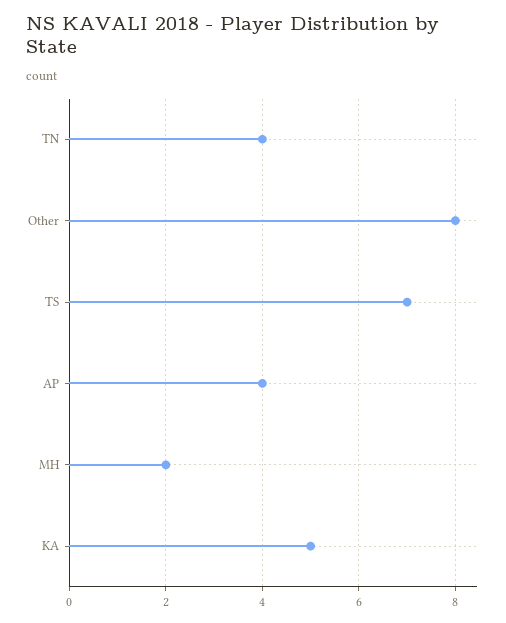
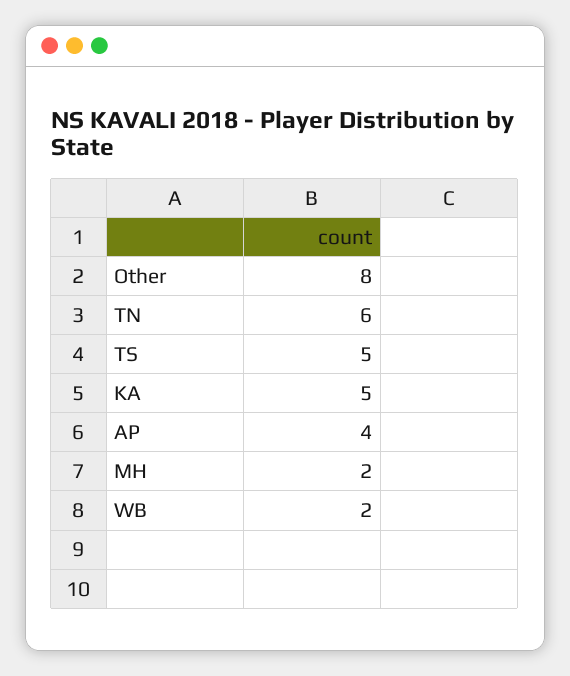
  {
-   "TN": 4,
+   "TN": 6,
    "Other": 8,
-   "TS": 7,
+   "TS": 5,
    "AP": 4,
    "MH": 2,
-   "KA": 5
+   "KA": 5,
+   "WB": 2
  }

